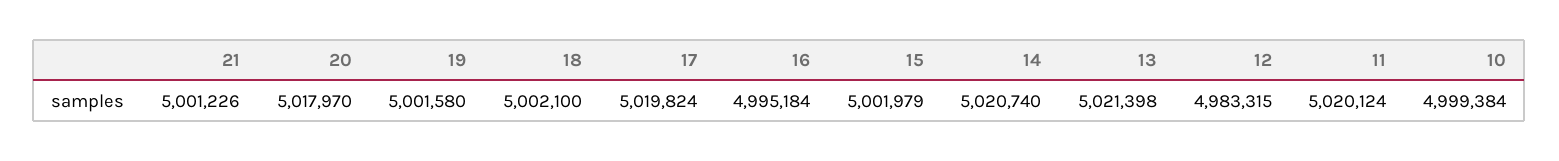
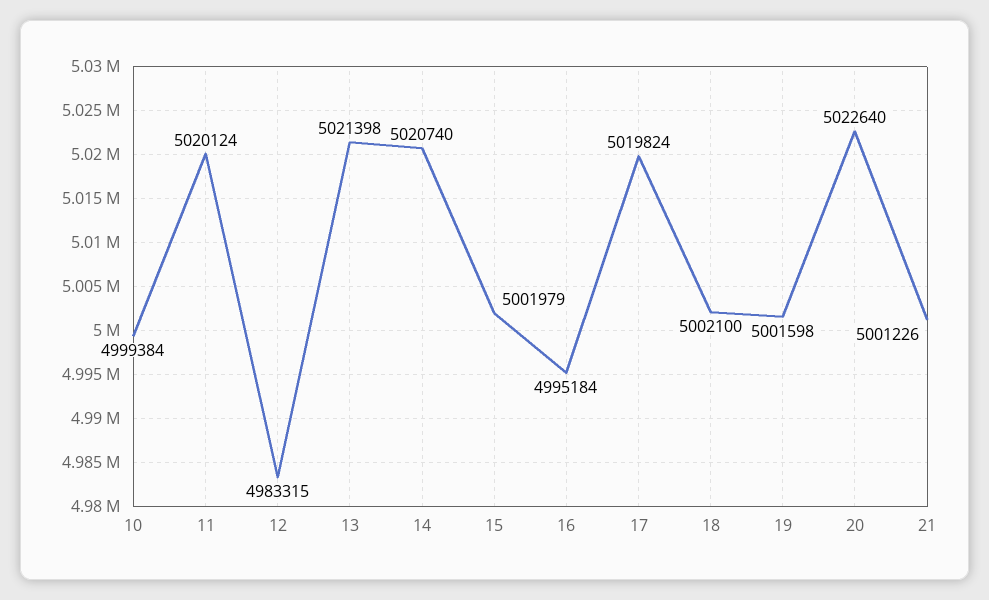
  {
    "21": 5001226,
-   "20": 5017970,
+   "20": 5022640,
-   "19": 5001580,
+   "19": 5001598,
    "18": 5002100,
    "17": 5019824,
    "16": 4995184,
    "15": 5001979,
    "14": 5020740,
    "13": 5021398,
    "12": 4983315,
    "11": 5020124,
    "10": 4999384
  }

